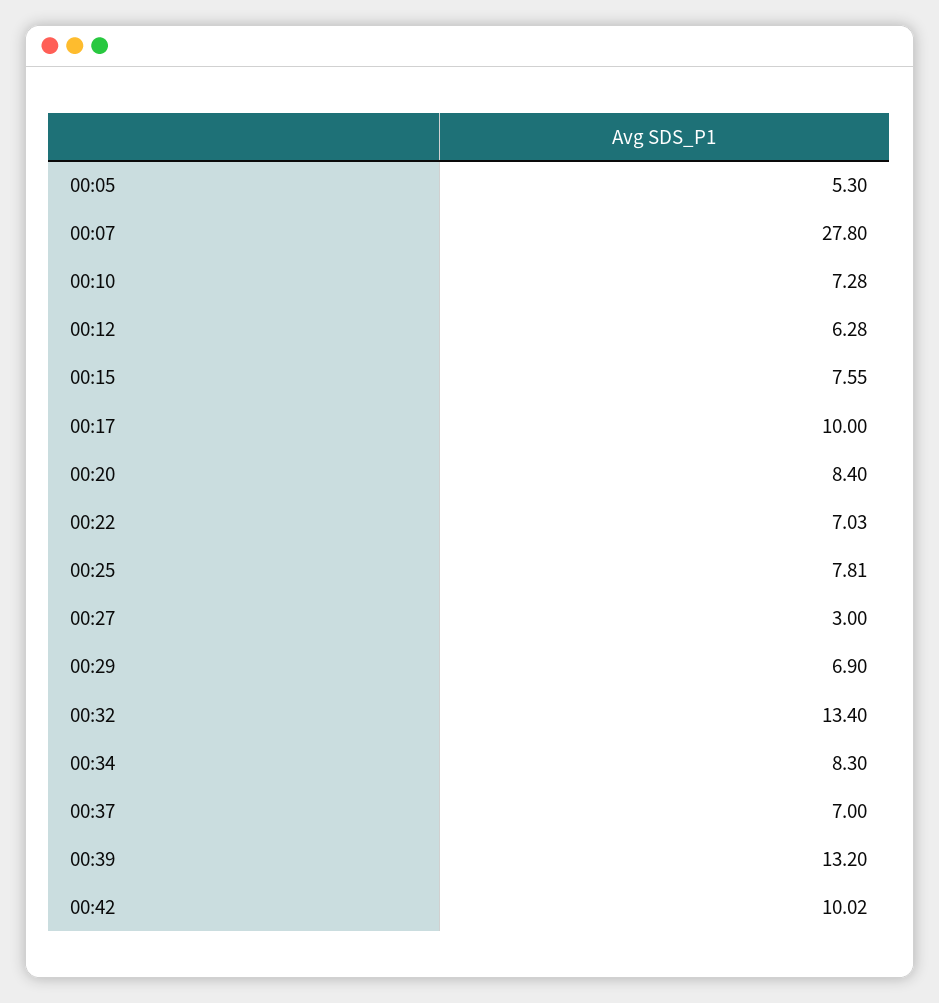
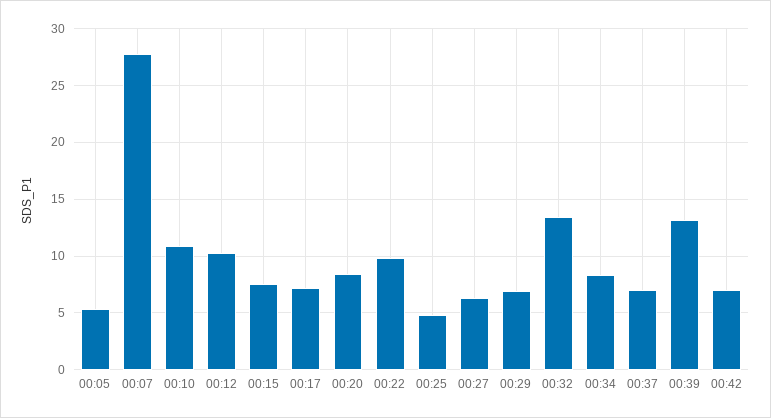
  {
    "00:05": 5.3,
    "00:07": 27.8,
-   "00:10": 7.28,
+   "00:10": 11,
-   "00:12": 6.28,
+   "00:12": 10,
    "00:15": 7.55,
-   "00:17": 10,
+   "00:17": 7,
    "00:20": 8.4,
-   "00:22": 7.03,
+   "00:22": 10,
-   "00:25": 7.81,
+   "00:25": 5,
-   "00:27": 3,
+   "00:27": 6,
    "00:29": 6.9,
    "00:32": 13.4,
    "00:34": 8.3,
    "00:37": 7,
    "00:39": 13.2,
-   "00:42": 10.02
+   "00:42": 7
  }

